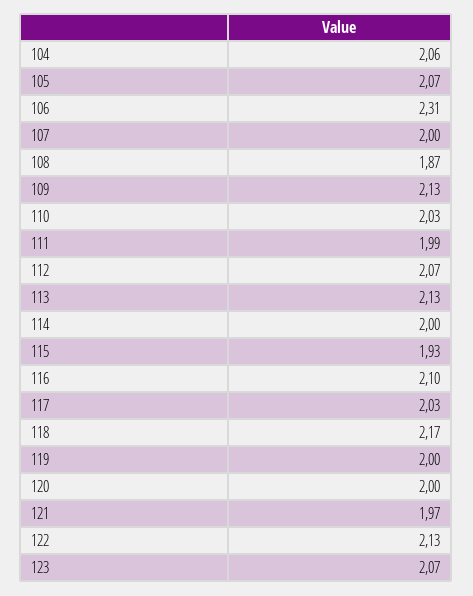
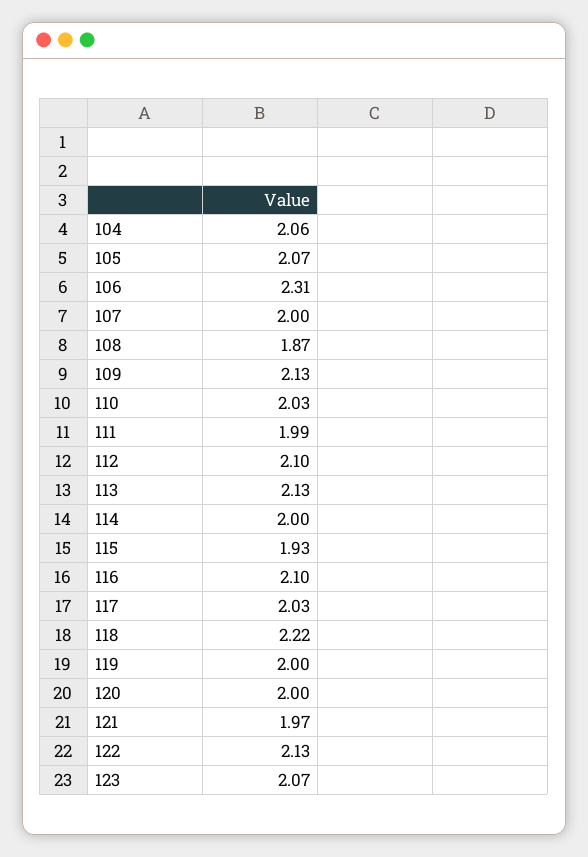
  {
    "104": 2.06,
    "105": 2.07,
    "106": 2.31,
    "107": 2,
    "108": 1.87,
    "109": 2.13,
    "110": 2.03,
    "111": 1.99,
-   "112": 2.07,
+   "112": 2.1,
    "113": 2.13,
    "114": 2,
    "115": 1.93,
    "116": 2.1,
    "117": 2.03,
-   "118": 2.17,
+   "118": 2.22,
    "119": 2,
    "120": 2,
    "121": 1.97,
    "122": 2.13,
    "123": 2.07
  }

